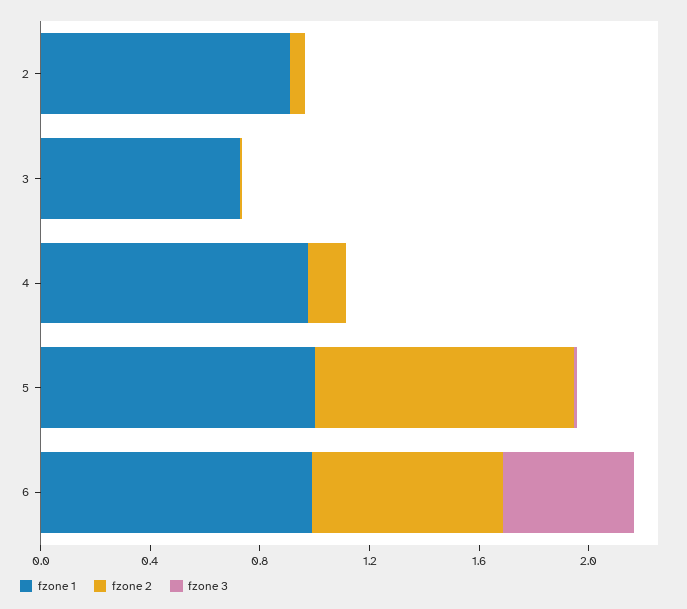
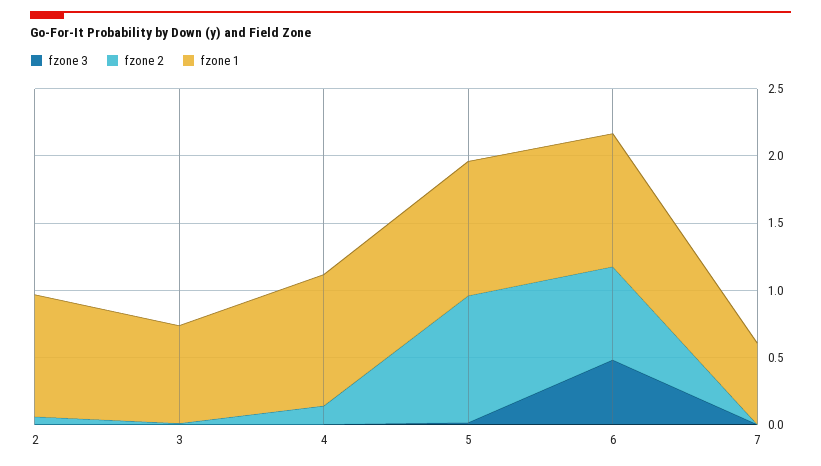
  {
    "fzone 1": {
      "2": 0.9,
      "3": 0.7,
      "4": 1,
      "5": 1,
-     "6": 1
+     "6": 1,
+     "7": 0.6
    },
    "fzone 2": {
      "2": 0.1,
      "3": 0,
      "4": 0.1,
      "5": 0.9,
-     "6": 0.7
+     "6": 0.7,
+     "7": 0
    },
    "fzone 3": {
      "2": 0,
      "3": 0,
      "4": 0,
      "5": 0,
-     "6": 0.5
+     "6": 0.5,
+     "7": 0
    }
  }

